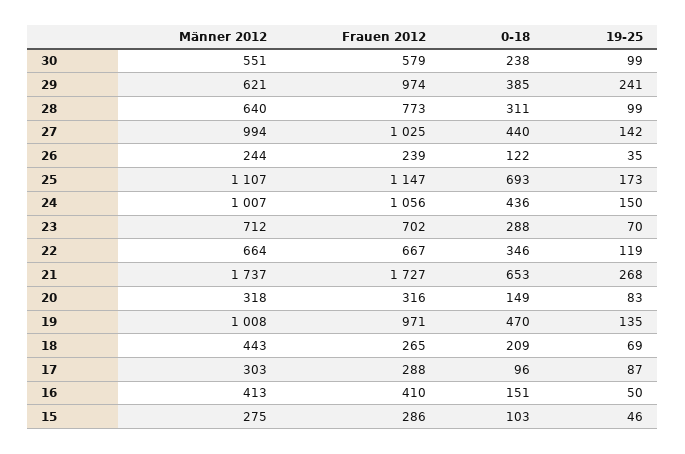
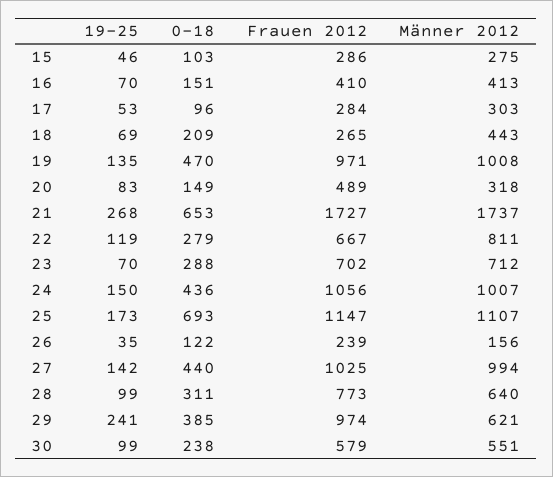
  {
    "Männer 2012": {
      "30": 551,
      "29": 621,
      "28": 640,
      "27": 994,
-     "26": 244,
+     "26": 156,
      "25": 1107,
      "24": 1007,
      "23": 712,
-     "22": 664,
+     "22": 811,
      "21": 1737,
      "20": 318,
      "19": 1008,
      "18": 443,
      "17": 303,
      "16": 413,
      "15": 275
    },
    "Frauen 2012": {
      "30": 579,
      "29": 974,
      "28": 773,
      "27": 1025,
      "26": 239,
      "25": 1147,
      "24": 1056,
      "23": 702,
      "22": 667,
      "21": 1727,
-     "20": 316,
+     "20": 489,
      "19": 971,
      "18": 265,
-     "17": 288,
+     "17": 284,
      "16": 410,
      "15": 286
    },
    "0-18": {
      "30": 238,
      "29": 385,
      "28": 311,
      "27": 440,
      "26": 122,
      "25": 693,
      "24": 436,
      "23": 288,
-     "22": 346,
+     "22": 279,
      "21": 653,
      "20": 149,
      "19": 470,
      "18": 209,
      "17": 96,
      "16": 151,
      "15": 103
    },
    "19-25": {
      "30": 99,
      "29": 241,
      "28": 99,
      "27": 142,
      "26": 35,
      "25": 173,
      "24": 150,
      "23": 70,
      "22": 119,
      "21": 268,
      "20": 83,
      "19": 135,
      "18": 69,
-     "17": 87,
+     "17": 53,
-     "16": 50,
+     "16": 70,
      "15": 46
    }
  }

